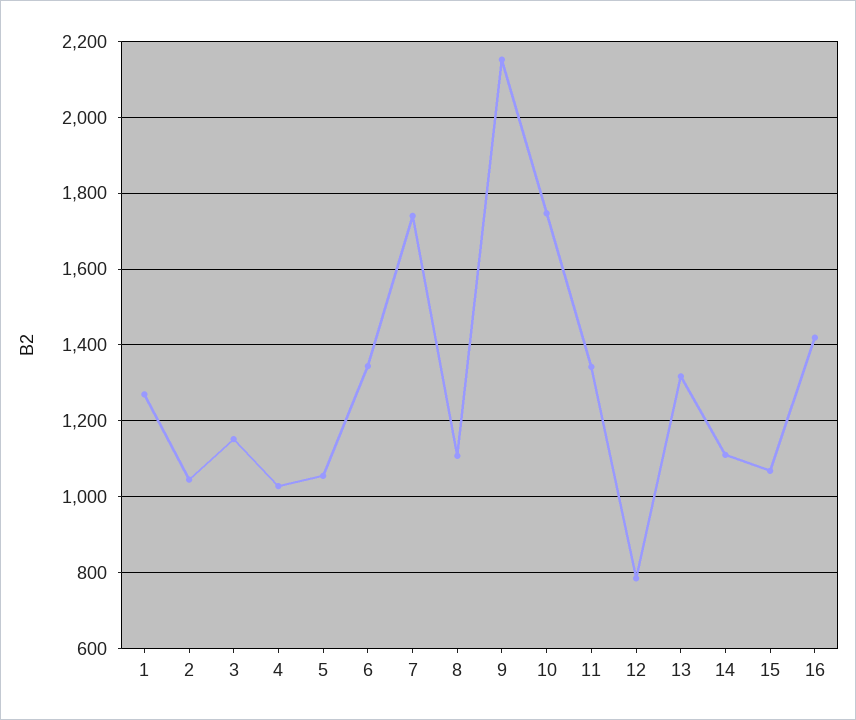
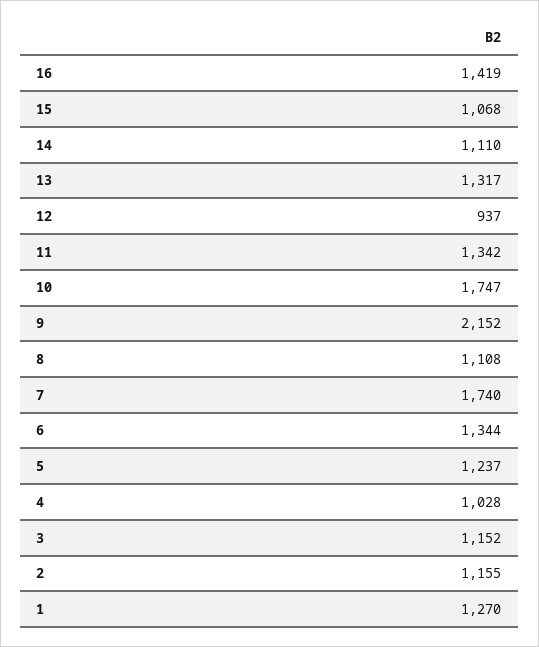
  {
    "1": 1270,
-   "2": 1040,
+   "2": 1155,
    "3": 1152,
    "4": 1028,
-   "5": 1060,
+   "5": 1237,
    "6": 1344,
    "7": 1740,
    "8": 1108,
    "9": 2152,
    "10": 1747,
    "11": 1342,
-   "12": 780,
+   "12": 937,
    "13": 1317,
    "14": 1110,
    "15": 1068,
    "16": 1419
  }

